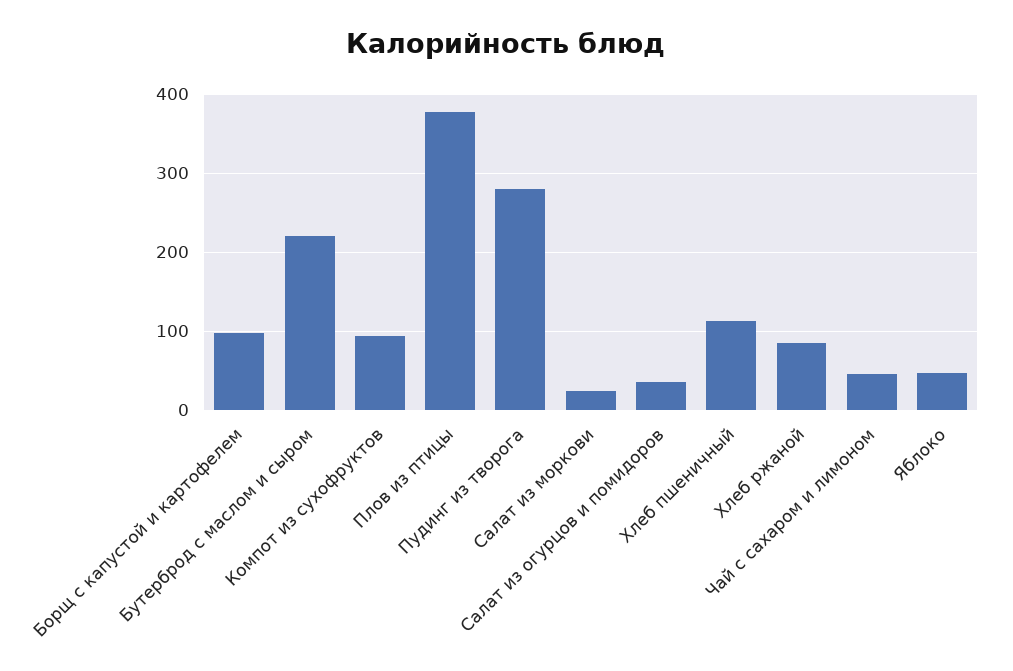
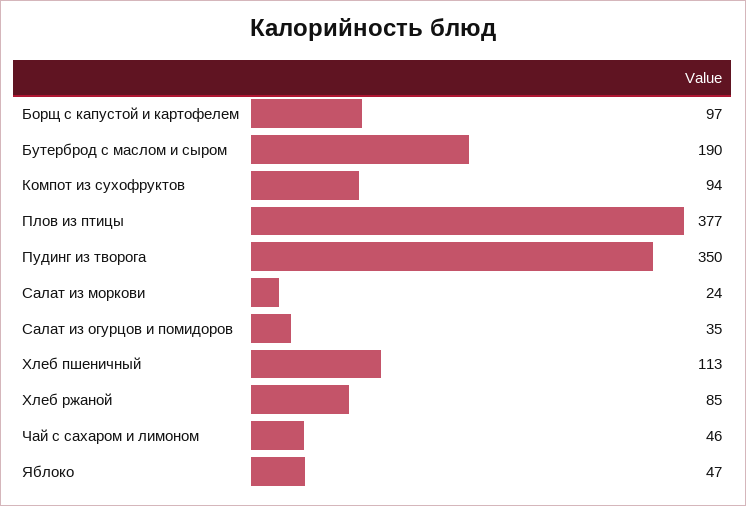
  {
    "Борщ с капустой и картофелем": 97,
-   "Бутерброд с маслом и сыром": 220,
+   "Бутерброд с маслом и сыром": 190,
    "Компот из сухофруктов": 94,
    "Плов из птицы": 377,
-   "Пудинг из творога": 280,
+   "Пудинг из творога": 350,
    "Салат из моркови": 24,
    "Салат из огурцов и помидоров": 35,
    "Хлеб пшеничный": 113,
    "Хлеб ржаной": 85,
    "Чай с сахаром и лимоном": 46,
    "Яблоко": 47
  }

